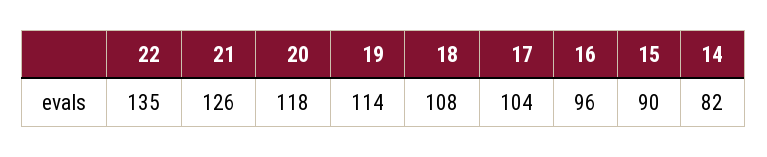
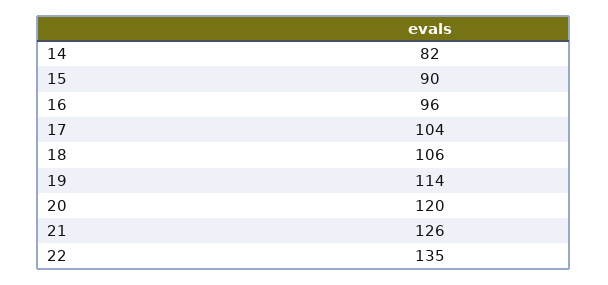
  {
    "22": 135,
    "21": 126,
-   "20": 118,
+   "20": 120,
    "19": 114,
-   "18": 108,
+   "18": 106,
    "17": 104,
    "16": 96,
    "15": 90,
    "14": 82
  }

